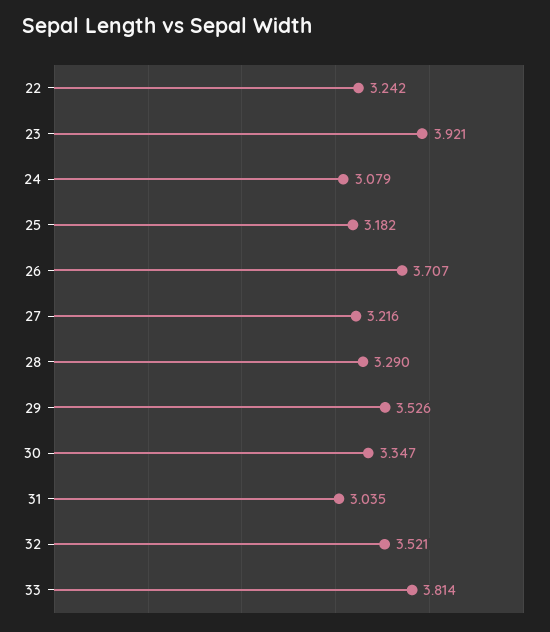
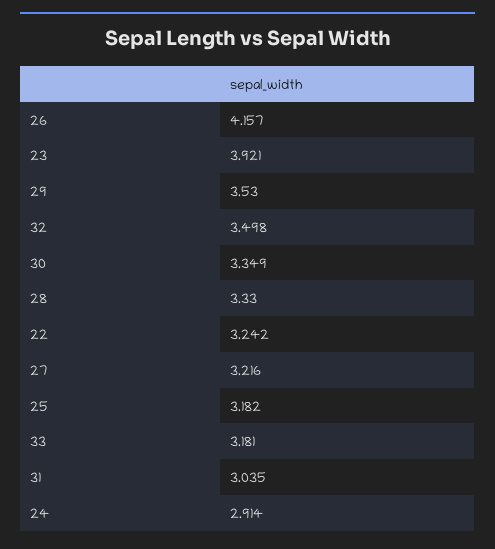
  {
    "22": 3.242,
    "23": 3.921,
-   "24": 3.079,
+   "24": 2.914,
    "25": 3.182,
-   "26": 3.707,
+   "26": 4.157,
    "27": 3.216,
-   "28": 3.29,
+   "28": 3.33,
-   "29": 3.526,
+   "29": 3.53,
-   "30": 3.347,
+   "30": 3.349,
    "31": 3.035,
-   "32": 3.521,
+   "32": 3.498,
-   "33": 3.814
+   "33": 3.181
  }

